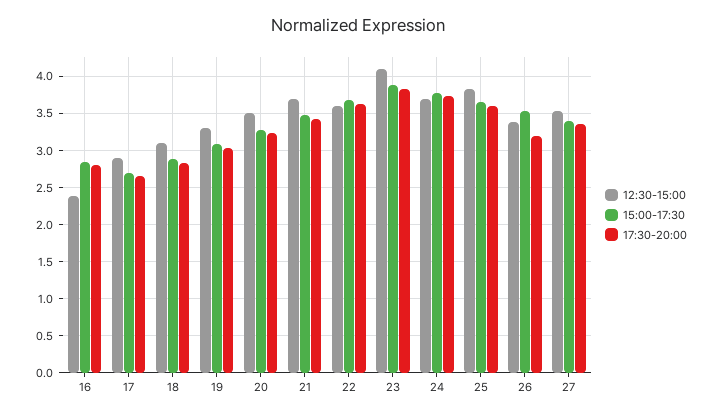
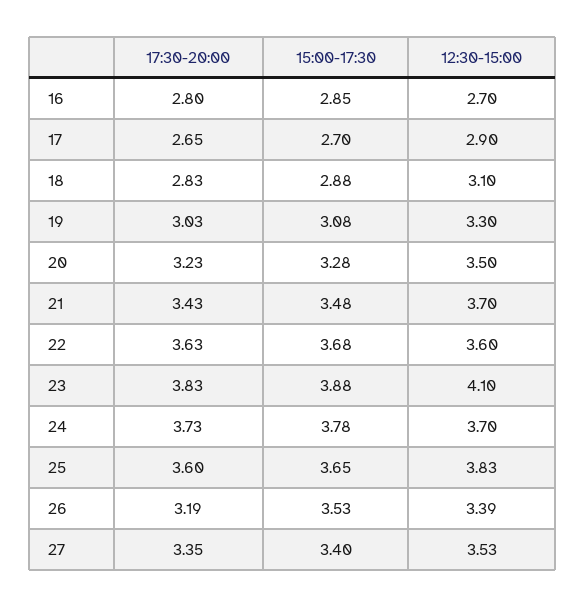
  {
    "12:30-15:00": {
-     "16": 2.4,
+     "16": 2.7,
      "17": 2.9,
      "18": 3.1,
      "19": 3.3,
      "20": 3.5,
      "21": 3.7,
      "22": 3.6,
      "23": 4.1,
      "24": 3.7,
      "25": 3.83,
      "26": 3.39,
      "27": 3.53
    },
    "15:00-17:30": {
      "16": 2.85,
      "17": 2.7,
      "18": 2.88,
      "19": 3.08,
      "20": 3.28,
      "21": 3.48,
      "22": 3.68,
      "23": 3.88,
      "24": 3.78,
      "25": 3.65,
      "26": 3.53,
      "27": 3.4
    },
    "17:30-20:00": {
      "16": 2.8,
      "17": 2.65,
      "18": 2.83,
      "19": 3.03,
      "20": 3.23,
      "21": 3.43,
      "22": 3.63,
      "23": 3.83,
      "24": 3.73,
      "25": 3.6,
      "26": 3.19,
      "27": 3.35
    }
  }

